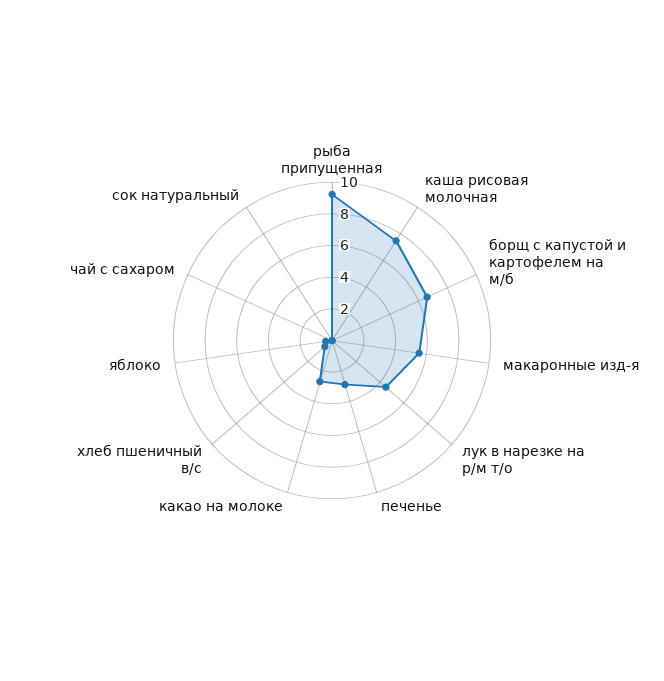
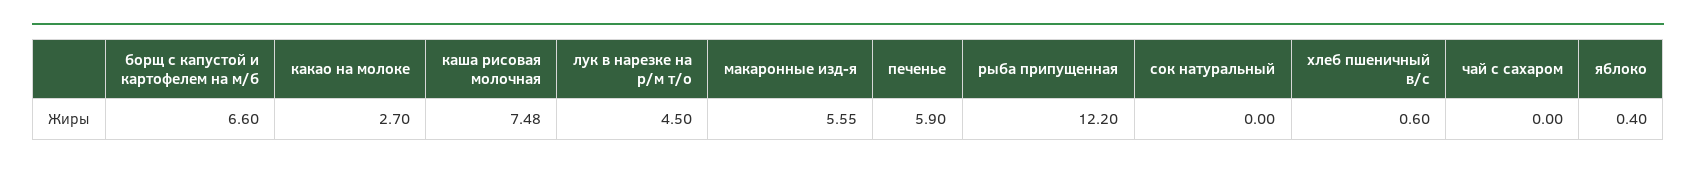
  {
-   "рыба припущенная": 9,
+   "рыба припущенная": 12.2,
    "каша рисовая молочная": 7.48,
    "борщ с капустой и картофелем на м/б": 6.6,
    "макаронные изд-я": 5.55,
    "лук в нарезке на р/м т/о": 4.5,
-   "печенье": 3,
+   "печенье": 5.9,
    "какао на молоке": 2.7,
    "хлеб пшеничный в/с": 0.6,
    "яблоко": 0.4,
    "чай с сахаром": 0,
    "сок натуральный": 0
  }

